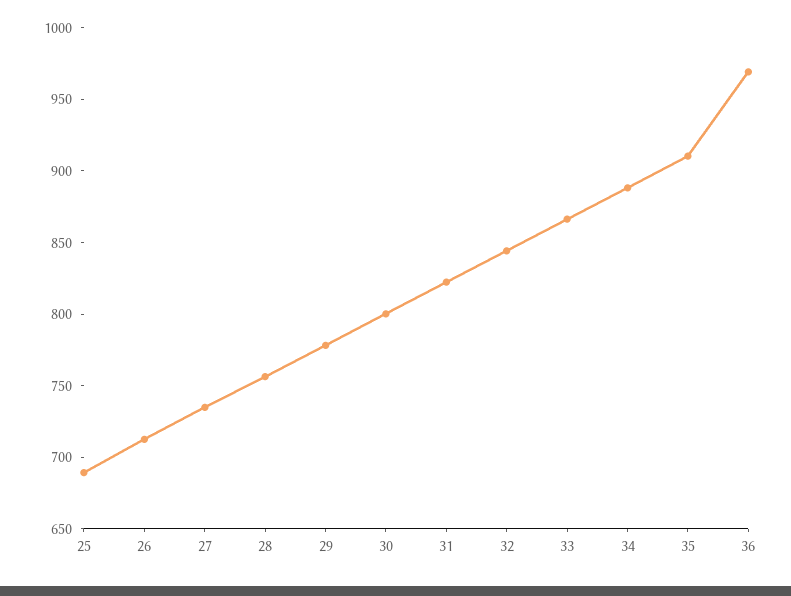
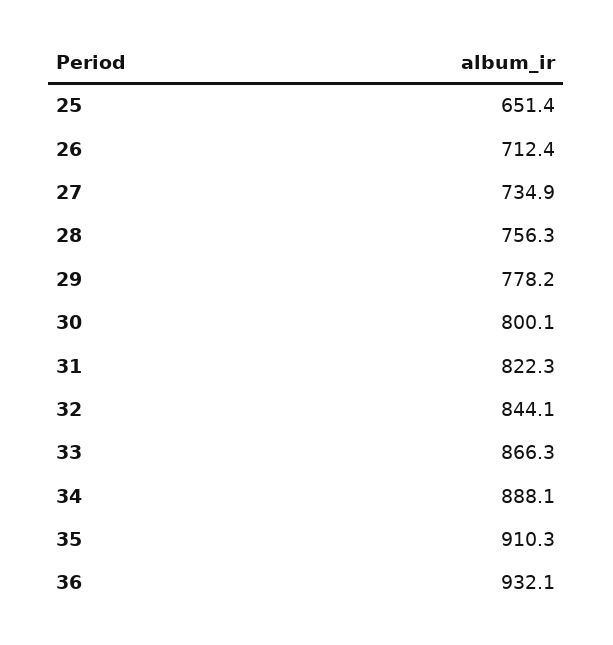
  {
-   "25": 690,
+   "25": 651.4,
    "26": 712.4,
    "27": 734.9,
    "28": 756.3,
    "29": 778.2,
    "30": 800.1,
    "31": 822.3,
    "32": 844.1,
    "33": 866.3,
    "34": 888.1,
    "35": 910.3,
-   "36": 970
+   "36": 932.1
  }

